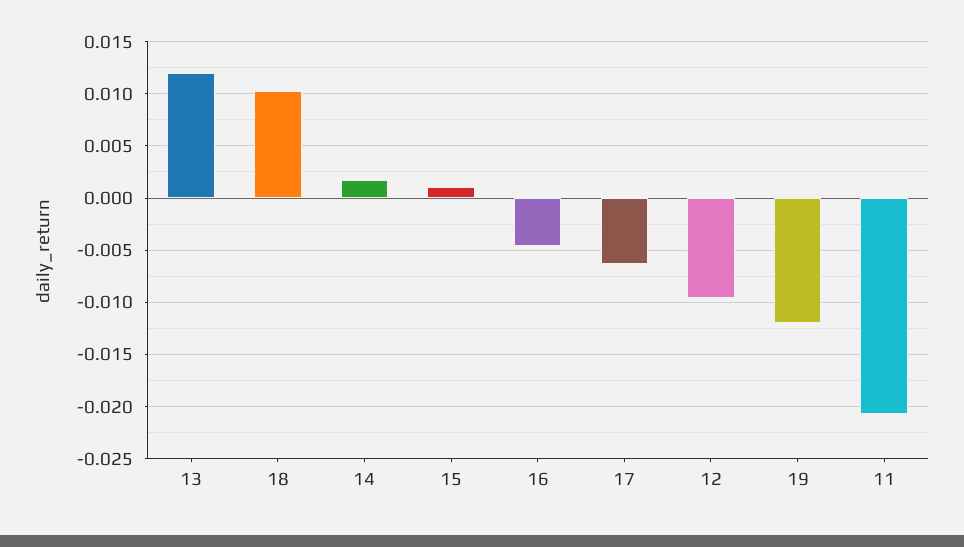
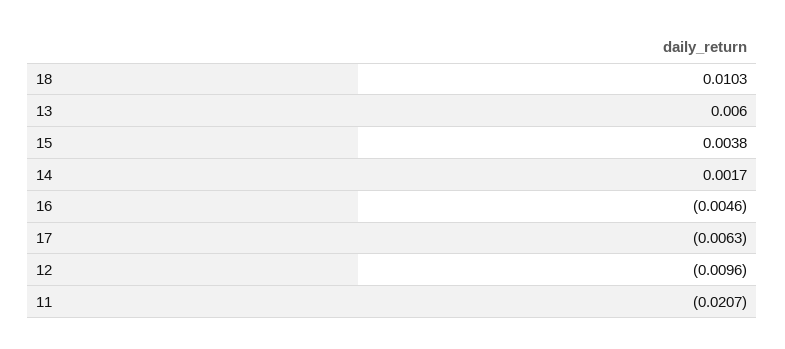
  {
-   "13": 0.012,
+   "13": 0.006,
    "18": 0.0103,
    "14": 0.0017,
-   "15": 0.001,
+   "15": 0.0038,
    "16": -0.0046,
    "17": -0.0063,
    "12": -0.0096,
-   "19": -0.012,
    "11": -0.0207
  }

